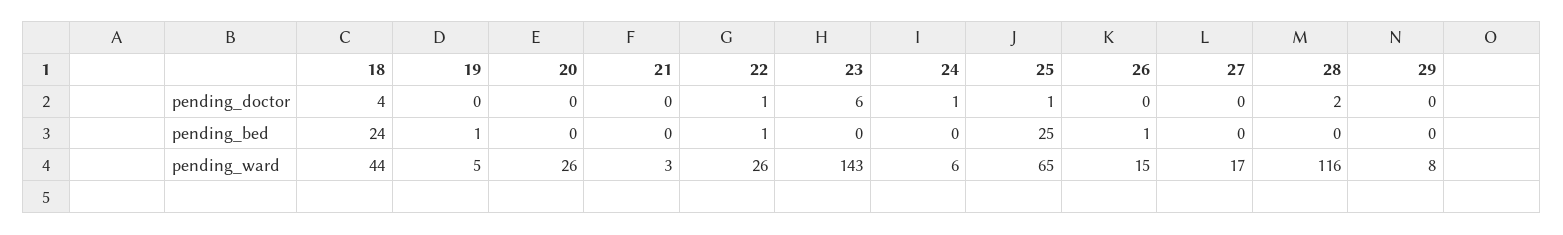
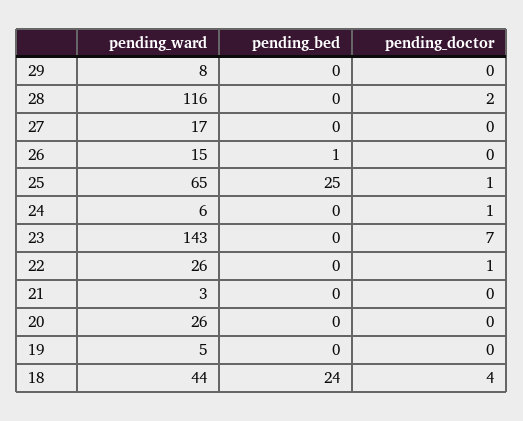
  {
    "18": {
      "pending_doctor": 4,
      "pending_bed": 24,
      "pending_ward": 44
    },
    "19": {
      "pending_doctor": 0,
-     "pending_bed": 1,
+     "pending_bed": 0,
      "pending_ward": 5
    },
    "20": {
      "pending_doctor": 0,
      "pending_bed": 0,
      "pending_ward": 26
    },
    "21": {
      "pending_doctor": 0,
      "pending_bed": 0,
      "pending_ward": 3
    },
    "22": {
      "pending_doctor": 1,
-     "pending_bed": 1,
+     "pending_bed": 0,
      "pending_ward": 26
    },
    "23": {
-     "pending_doctor": 6,
+     "pending_doctor": 7,
      "pending_bed": 0,
      "pending_ward": 143
    },
    "24": {
      "pending_doctor": 1,
      "pending_bed": 0,
      "pending_ward": 6
    },
    "25": {
      "pending_doctor": 1,
      "pending_bed": 25,
      "pending_ward": 65
    },
    "26": {
      "pending_doctor": 0,
      "pending_bed": 1,
      "pending_ward": 15
    },
    "27": {
      "pending_doctor": 0,
      "pending_bed": 0,
      "pending_ward": 17
    },
    "28": {
      "pending_doctor": 2,
      "pending_bed": 0,
      "pending_ward": 116
    },
    "29": {
      "pending_doctor": 0,
      "pending_bed": 0,
      "pending_ward": 8
    }
  }

